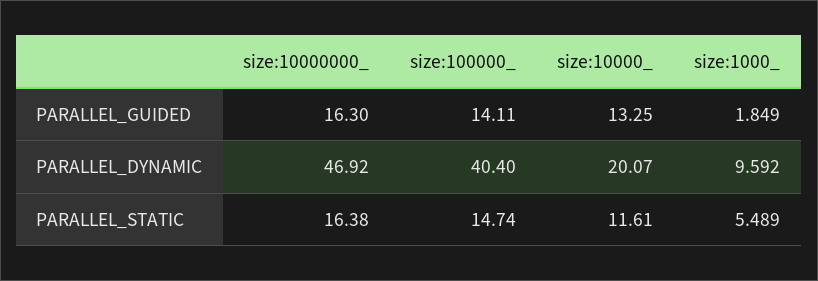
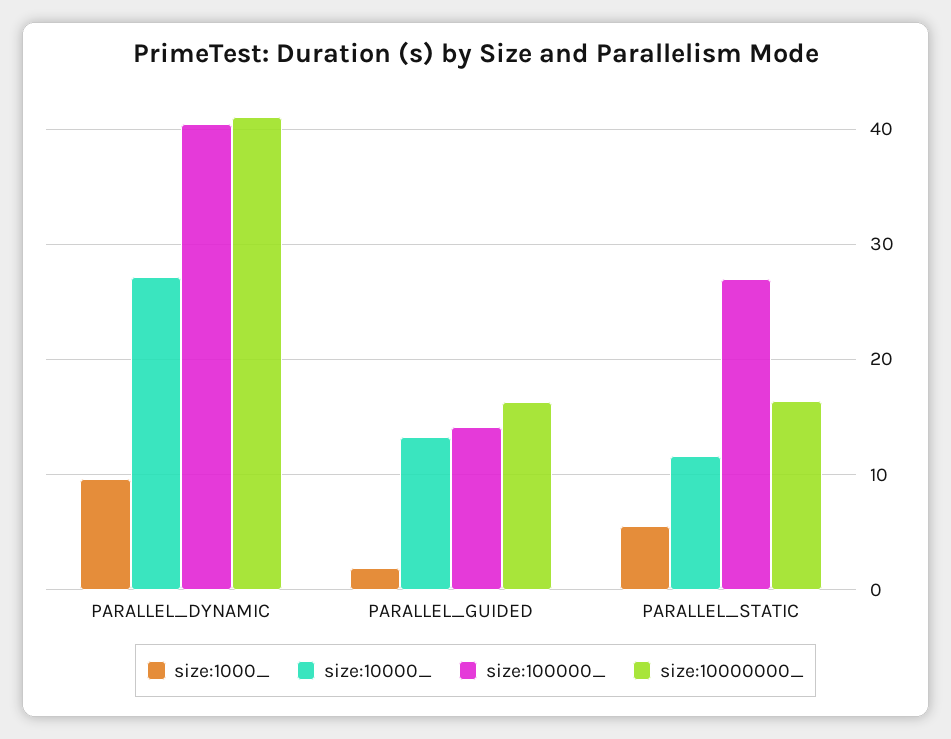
  {
    "size:10000000_": {
      "PARALLEL_GUIDED": 16.3,
-     "PARALLEL_DYNAMIC": 46.92,
+     "PARALLEL_DYNAMIC": 41,
      "PARALLEL_STATIC": 16.38
    },
    "size:100000_": {
      "PARALLEL_GUIDED": 14.11,
      "PARALLEL_DYNAMIC": 40.4,
-     "PARALLEL_STATIC": 14.74
+     "PARALLEL_STATIC": 27
    },
    "size:10000_": {
      "PARALLEL_GUIDED": 13.25,
-     "PARALLEL_DYNAMIC": 20.07,
+     "PARALLEL_DYNAMIC": 27,
      "PARALLEL_STATIC": 11.61
    },
    "size:1000_": {
      "PARALLEL_GUIDED": 1.849,
      "PARALLEL_DYNAMIC": 9.592,
      "PARALLEL_STATIC": 5.489
    }
  }

